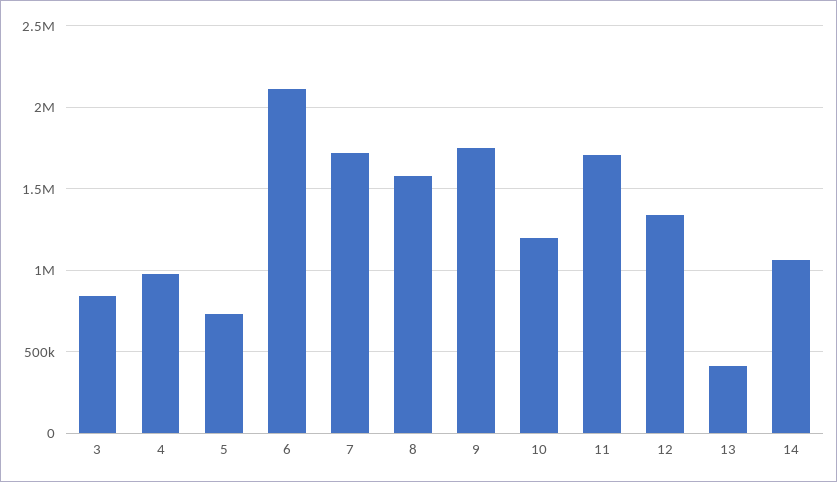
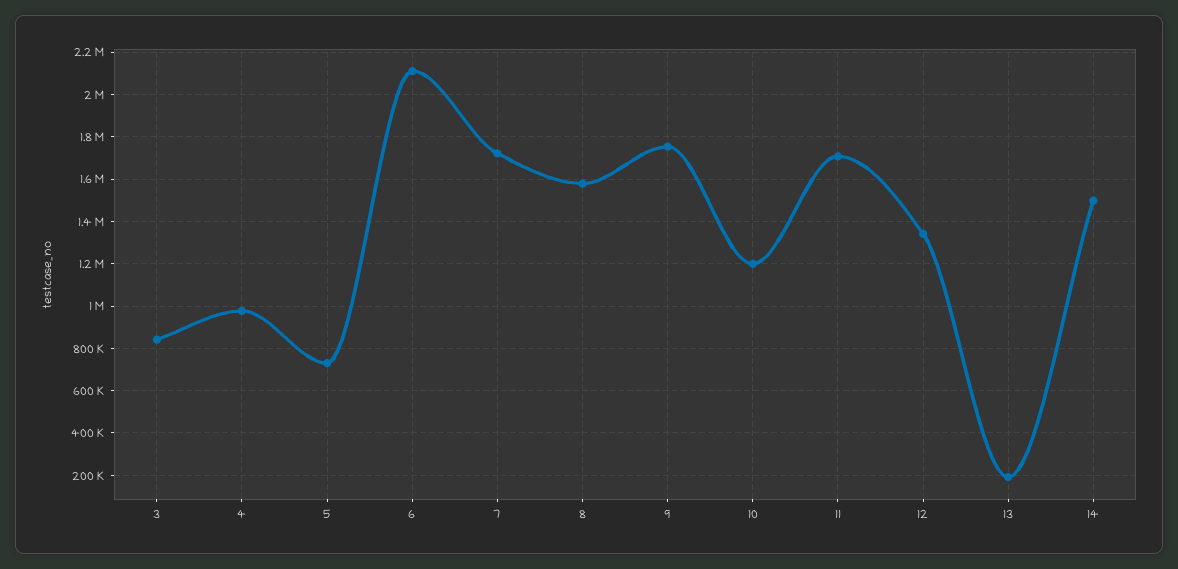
  {
    "3": 850000,
    "4": 1000000,
    "5": 750000,
    "6": 2100000,
    "7": 1700000,
    "8": 1600000,
    "9": 1750000,
    "10": 1200000,
    "11": 1700000,
    "12": 1350000,
-   "13": 400000,
+   "13": 200000,
-   "14": 1050000
+   "14": 1500000
  }

